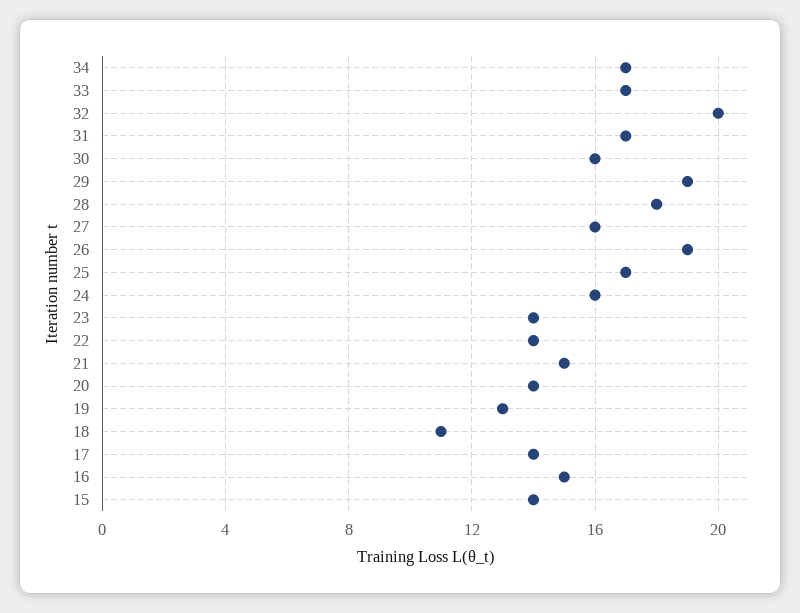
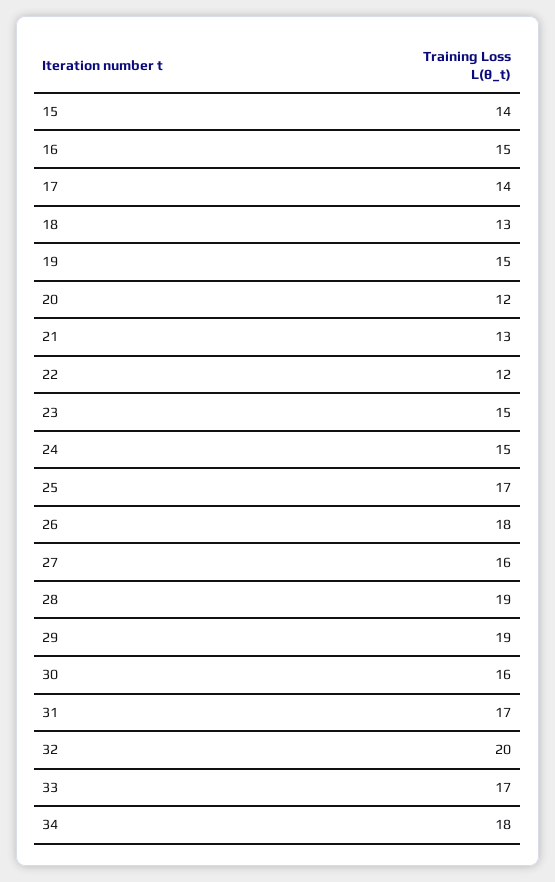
  {
-   "34": 17,
+   "34": 18,
    "33": 17,
    "32": 20,
    "31": 17,
    "30": 16,
    "29": 19,
-   "28": 18,
+   "28": 19,
    "27": 16,
-   "26": 19,
+   "26": 18,
    "25": 17,
-   "24": 16,
+   "24": 15,
-   "23": 14,
+   "23": 15,
-   "22": 14,
+   "22": 12,
-   "21": 15,
+   "21": 13,
-   "20": 14,
+   "20": 12,
-   "19": 13,
+   "19": 15,
-   "18": 11,
+   "18": 13,
    "17": 14,
    "16": 15,
    "15": 14
  }

